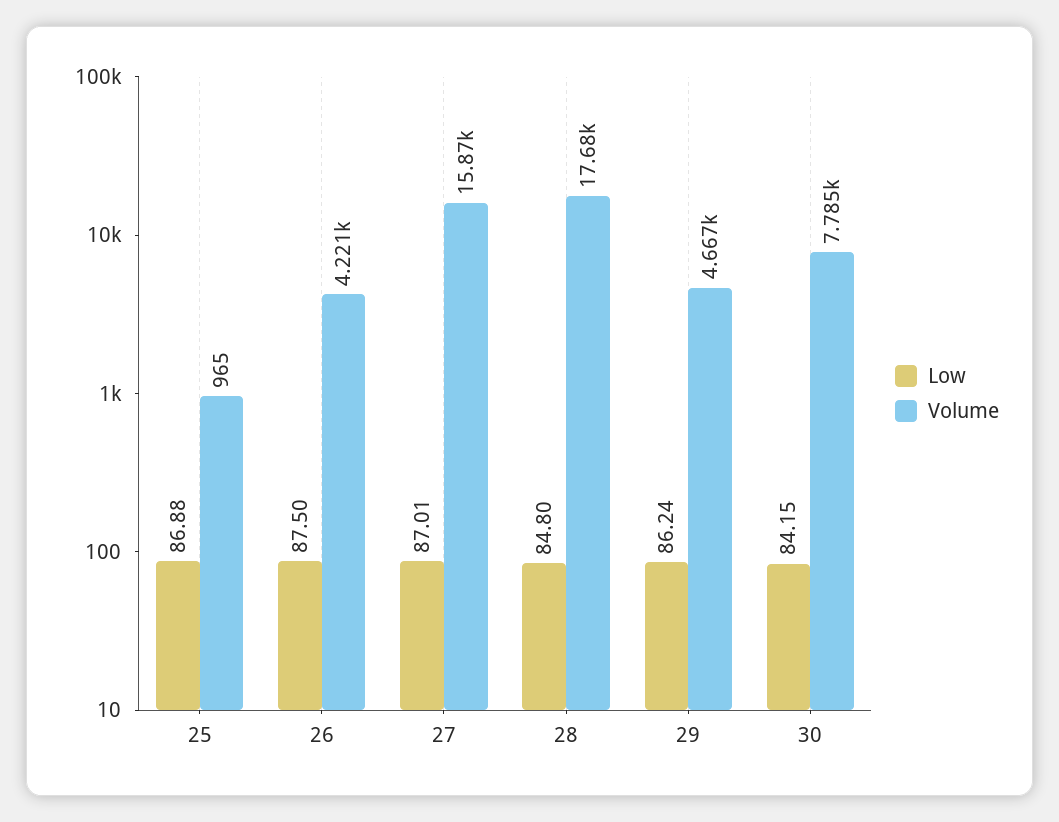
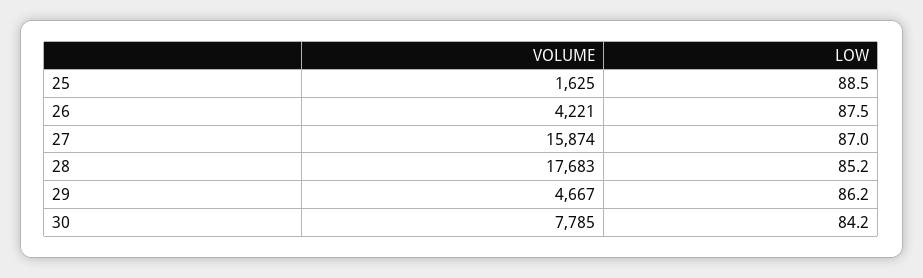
  {
    "Low": {
-     "25": 86.88,
+     "25": 88.5,
      "26": 87.5,
      "27": 87.01,
-     "28": 84.8,
+     "28": 85.2,
      "29": 86.24,
      "30": 84.15
    },
    "Volume": {
-     "25": 965,
+     "25": 1625,
      "26": 4221,
      "27": 15874,
      "28": 17683,
      "29": 4667,
      "30": 7785
    }
  }

